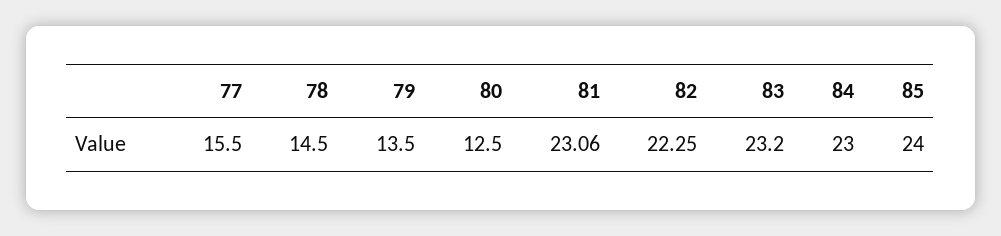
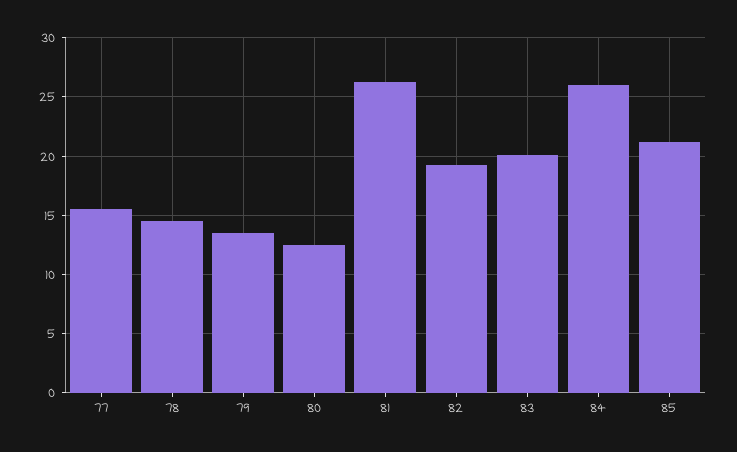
  {
    "77": 15.5,
    "78": 14.5,
    "79": 13.5,
    "80": 12.5,
-   "81": 23.06,
+   "81": 26,
-   "82": 22.25,
+   "82": 19,
-   "83": 23.2,
+   "83": 20,
-   "84": 23,
+   "84": 26,
-   "85": 24
+   "85": 21
  }

